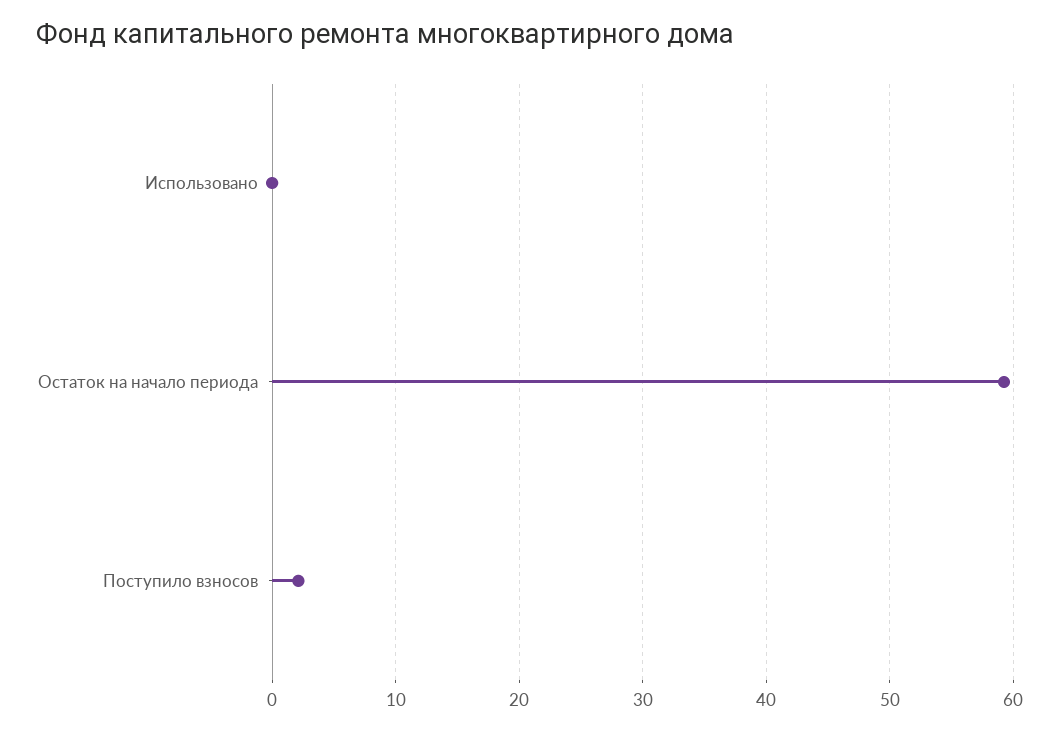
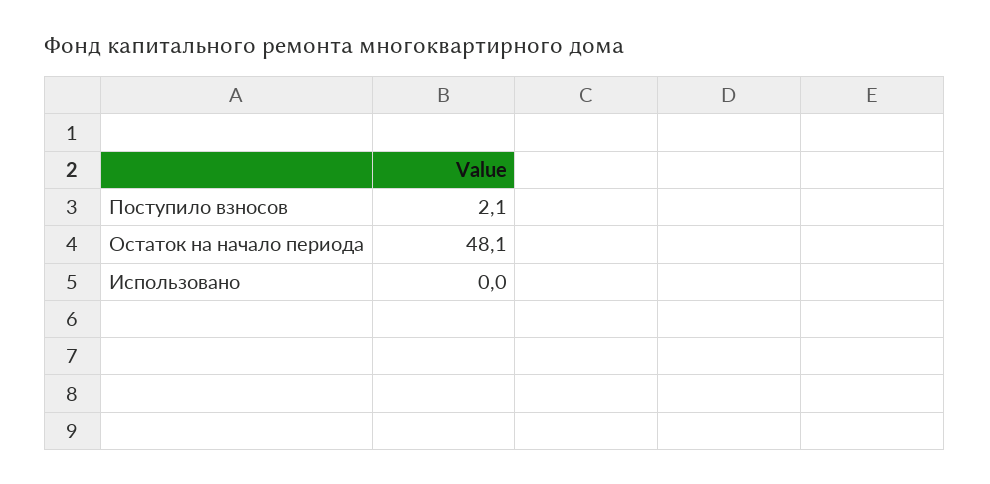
  {
    "Использовано": 0,
-   "Остаток на начало периода": 59,
+   "Остаток на начало периода": 48.1,
    "Поступило взносов": 2.1
  }

